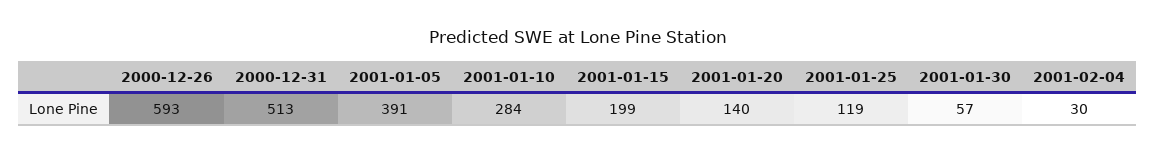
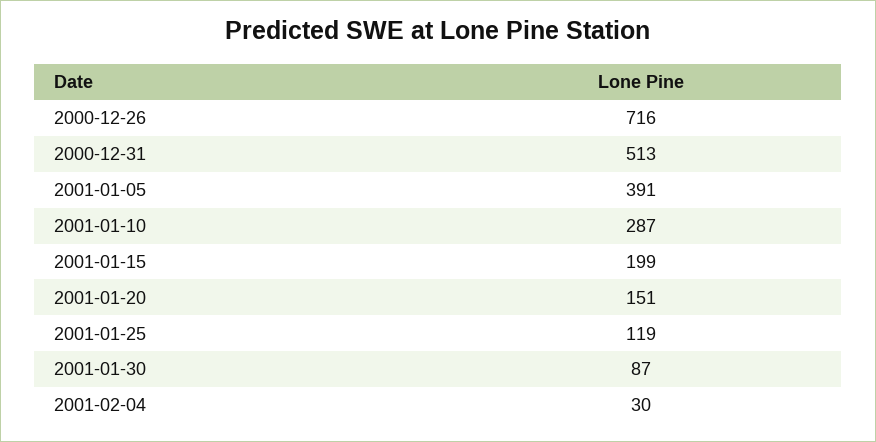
  {
-   "2000-12-26": 593,
+   "2000-12-26": 716,
    "2000-12-31": 513,
    "2001-01-05": 391,
-   "2001-01-10": 284,
+   "2001-01-10": 287,
    "2001-01-15": 199,
-   "2001-01-20": 140,
+   "2001-01-20": 151,
    "2001-01-25": 119,
-   "2001-01-30": 57,
+   "2001-01-30": 87,
    "2001-02-04": 30
  }

